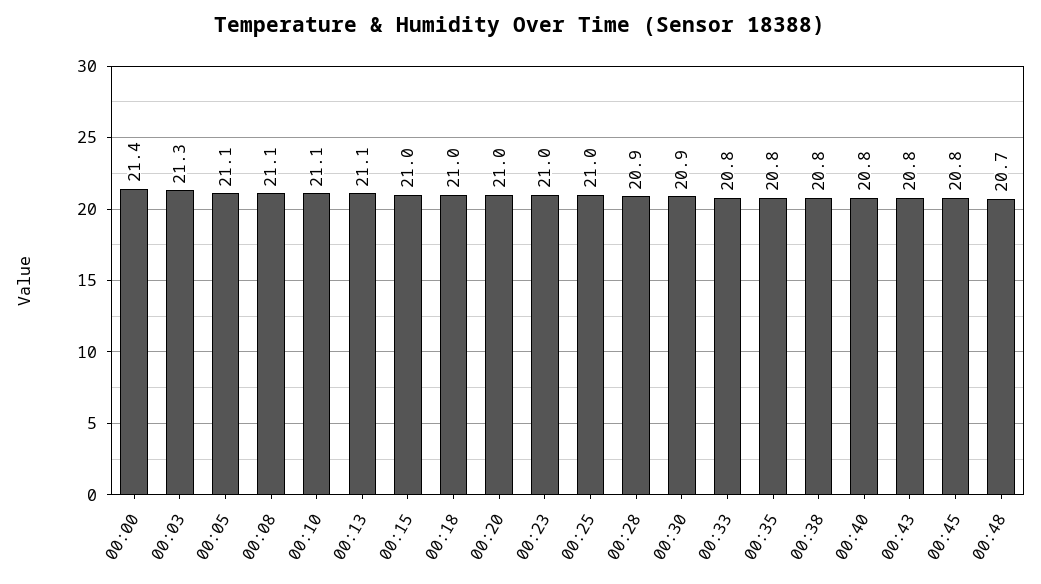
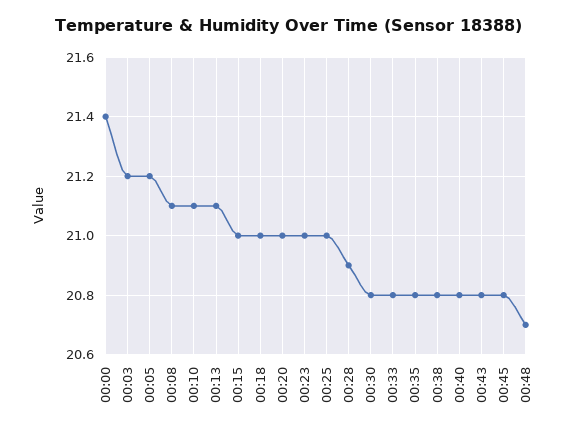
  {
    "00:00": 21.4,
-   "00:03": 21.3,
+   "00:03": 21.2,
-   "00:05": 21.1,
+   "00:05": 21.2,
    "00:08": 21.1,
    "00:10": 21.1,
    "00:13": 21.1,
    "00:15": 21,
    "00:18": 21,
    "00:20": 21,
    "00:23": 21,
    "00:25": 21,
    "00:28": 20.9,
-   "00:30": 20.9,
+   "00:30": 20.8,
    "00:33": 20.8,
    "00:35": 20.8,
    "00:38": 20.8,
    "00:40": 20.8,
    "00:43": 20.8,
    "00:45": 20.8,
    "00:48": 20.7
  }

